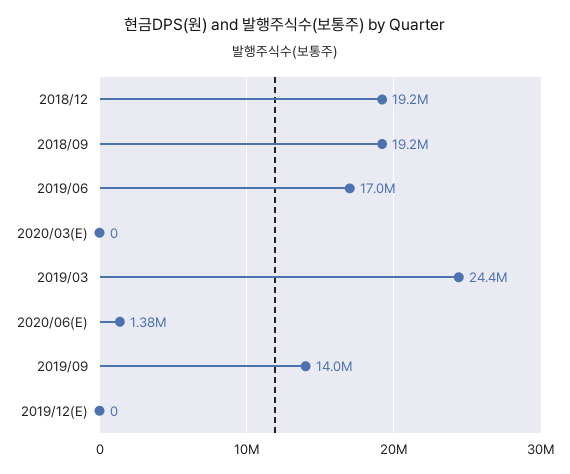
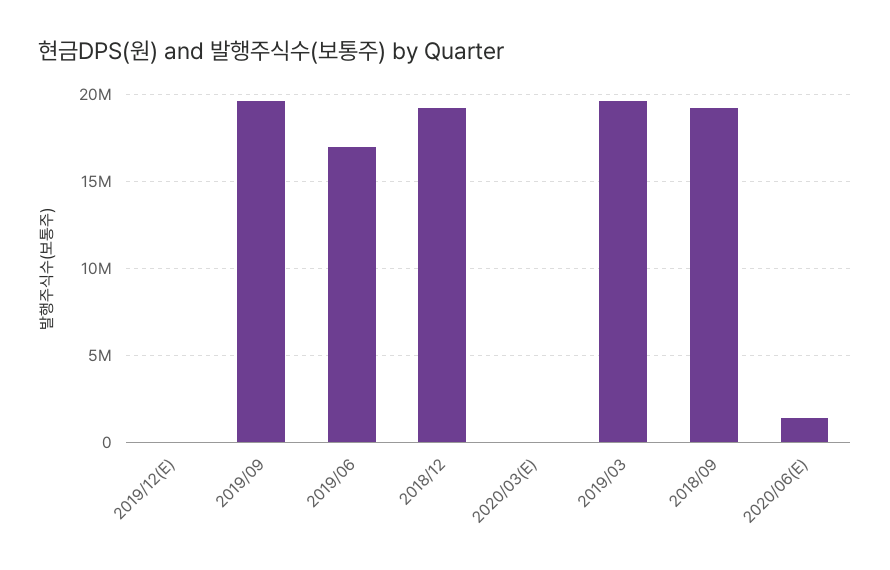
  {
    "2018/12": 19200000,
    "2018/09": 19200000,
    "2019/06": 17000000,
    "2020/03(E)": 0,
-   "2019/03": 24400000,
+   "2019/03": 19500000,
    "2020/06(E)": 1380000,
-   "2019/09": 14000000,
+   "2019/09": 19500000,
    "2019/12(E)": 0
  }

